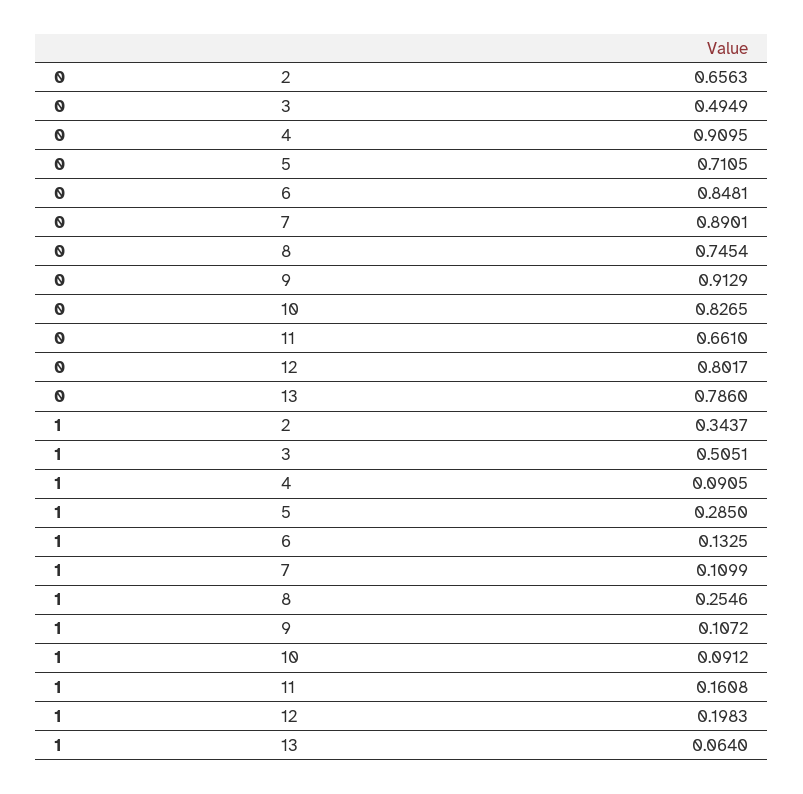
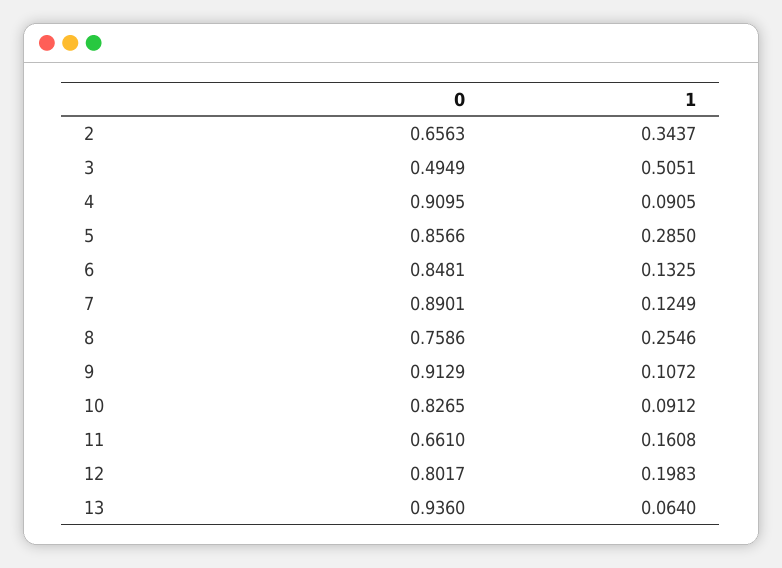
  {
    "0": {
      "2": 0.6563,
      "3": 0.4949,
      "4": 0.9095,
-     "5": 0.7105,
+     "5": 0.8566,
      "6": 0.8481,
      "7": 0.8901,
-     "8": 0.7454,
+     "8": 0.7586,
      "9": 0.9129,
      "10": 0.8265,
      "11": 0.661,
      "12": 0.8017,
-     "13": 0.786
+     "13": 0.936
    },
    "1": {
      "2": 0.3437,
      "3": 0.5051,
      "4": 0.0905,
      "5": 0.285,
      "6": 0.1325,
-     "7": 0.1099,
+     "7": 0.1249,
      "8": 0.2546,
      "9": 0.1072,
      "10": 0.0912,
      "11": 0.1608,
      "12": 0.1983,
      "13": 0.064
    }
  }

